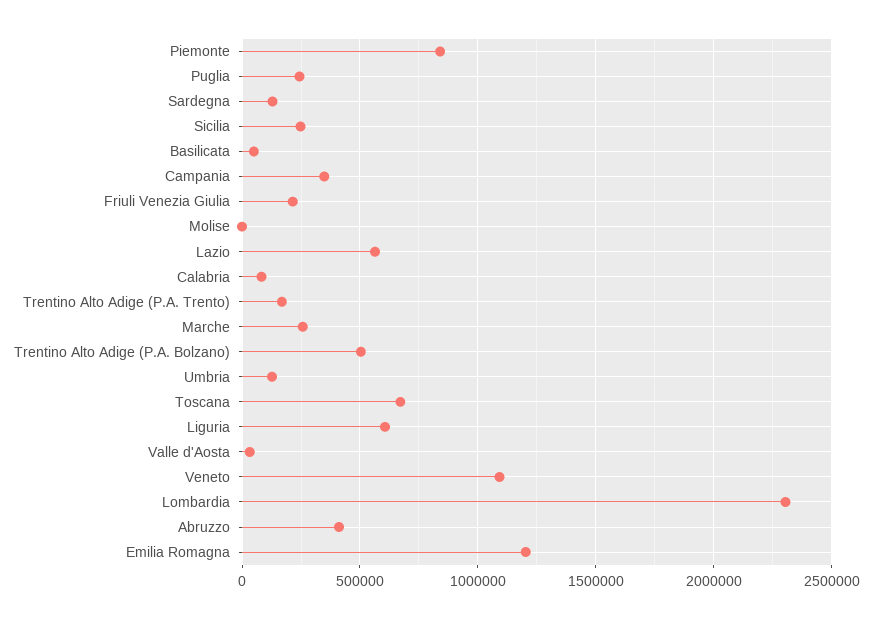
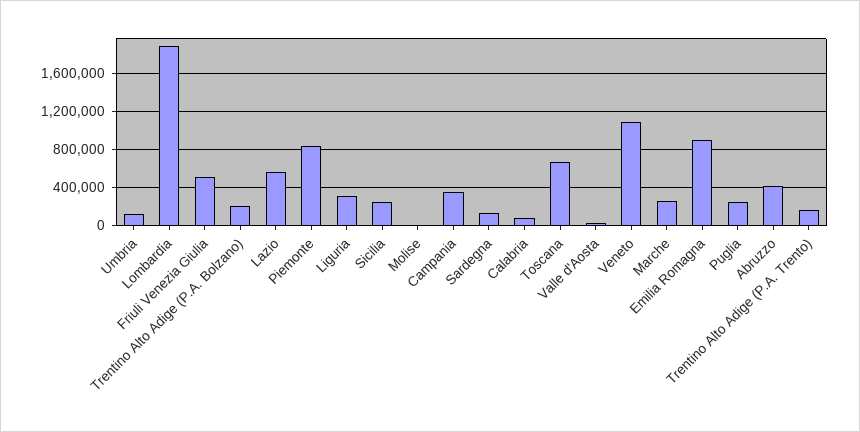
  {
    "Piemonte": 850000,
    "Puglia": 250000,
    "Sardegna": 150000,
    "Sicilia": 250000,
-   "Basilicata": 50000,
    "Campania": 350000,
-   "Friuli Venezia Giulia": 200000,
+   "Friuli Venezia Giulia": 500000,
    "Molise": 0,
    "Lazio": 550000,
    "Calabria": 100000,
    "Trentino Alto Adige (P.A. Trento)": 150000,
    "Marche": 250000,
-   "Trentino Alto Adige (P.A. Bolzano)": 500000,
+   "Trentino Alto Adige (P.A. Bolzano)": 200000,
    "Umbria": 150000,
    "Toscana": 650000,
-   "Liguria": 600000,
+   "Liguria": 300000,
    "Valle d'Aosta": 50000,
    "Veneto": 1100000,
-   "Lombardia": 2300000,
+   "Lombardia": 1900000,
    "Abruzzo": 400000,
-   "Emilia Romagna": 1200000
+   "Emilia Romagna": 900000
  }

